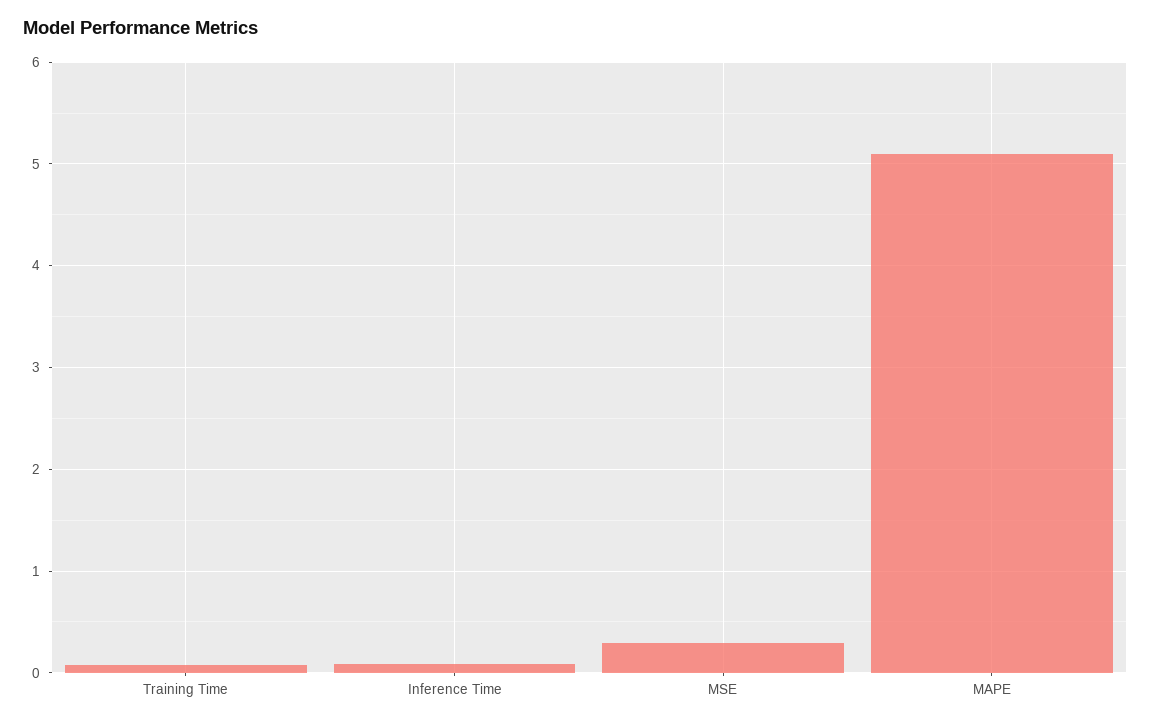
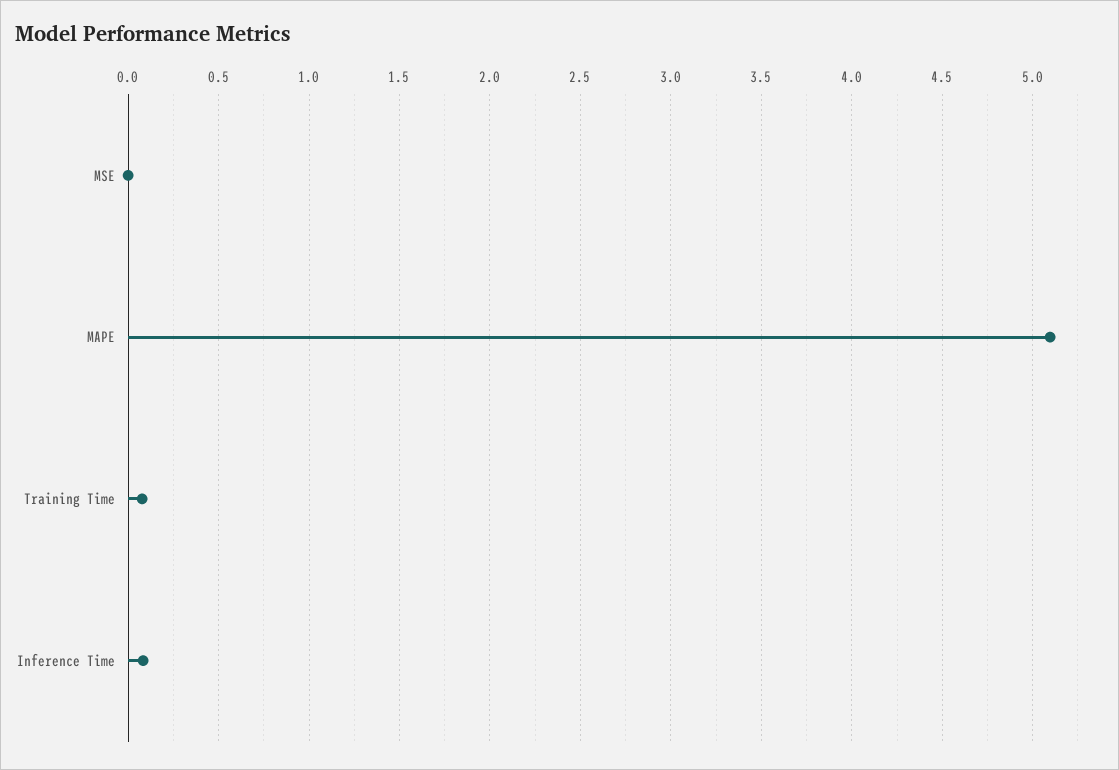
  {
    "Training Time": 0.1,
    "Inference Time": 0.1,
-   "MSE": 0.3,
+   "MSE": 0,
    "MAPE": 5.1
  }

